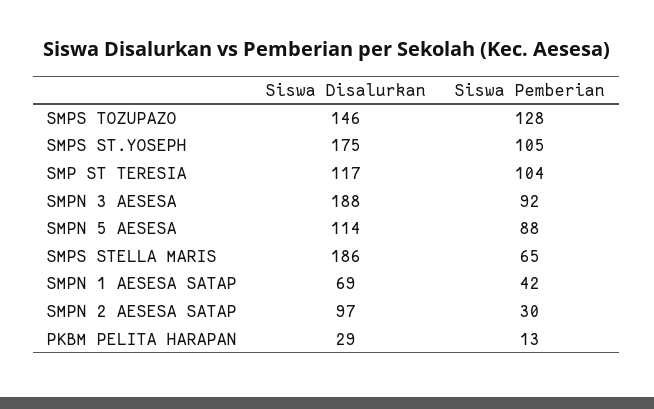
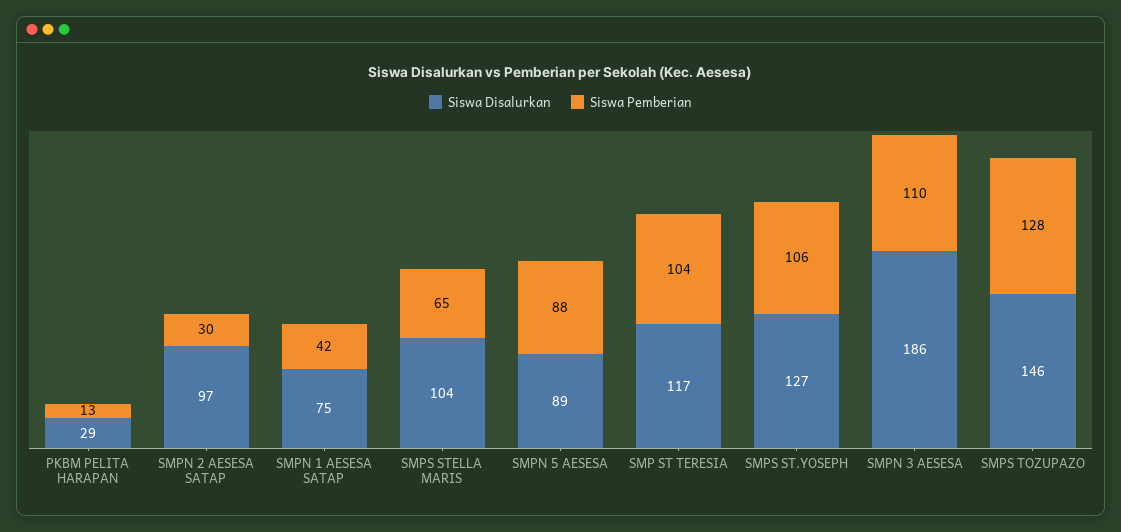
  {
    "Siswa Disalurkan": {
      "SMPS TOZUPAZO": 146,
-     "SMPS ST.YOSEPH": 175,
+     "SMPS ST.YOSEPH": 127,
      "SMP ST TERESIA": 117,
-     "SMPN 3 AESESA": 188,
+     "SMPN 3 AESESA": 186,
-     "SMPN 5 AESESA": 114,
+     "SMPN 5 AESESA": 89,
-     "SMPS STELLA MARIS": 186,
+     "SMPS STELLA MARIS": 104,
-     "SMPN 1 AESESA SATAP": 69,
+     "SMPN 1 AESESA SATAP": 75,
      "SMPN 2 AESESA SATAP": 97,
      "PKBM PELITA HARAPAN": 29
    },
    "Siswa Pemberian": {
      "SMPS TOZUPAZO": 128,
-     "SMPS ST.YOSEPH": 105,
+     "SMPS ST.YOSEPH": 106,
      "SMP ST TERESIA": 104,
-     "SMPN 3 AESESA": 92,
+     "SMPN 3 AESESA": 110,
      "SMPN 5 AESESA": 88,
      "SMPS STELLA MARIS": 65,
      "SMPN 1 AESESA SATAP": 42,
      "SMPN 2 AESESA SATAP": 30,
      "PKBM PELITA HARAPAN": 13
    }
  }

